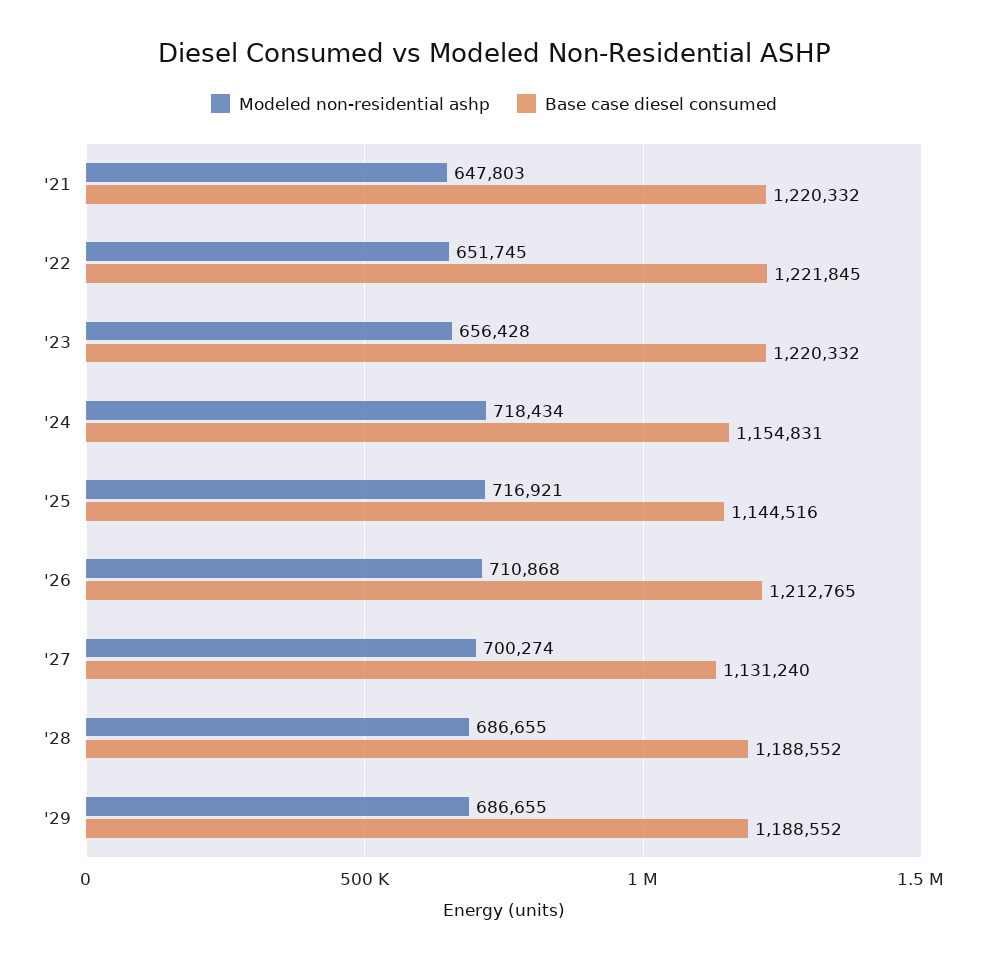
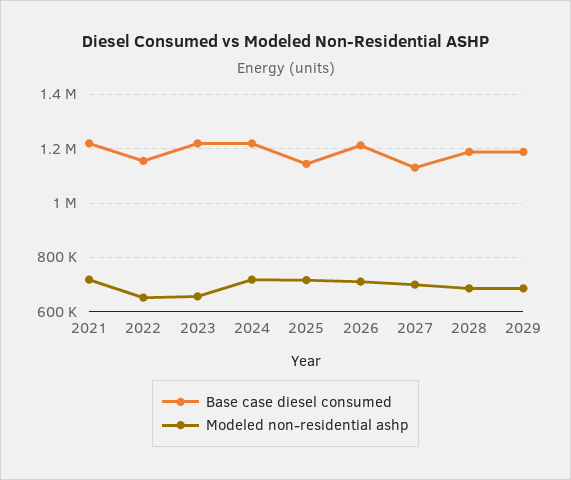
  {
    "Modeled non-residential ashp": {
-     "'21": 647803,
+     "'21": 725000,
      "'22": 651745,
      "'23": 656428,
      "'24": 718434,
      "'25": 716921,
      "'26": 710868,
      "'27": 700274,
      "'28": 686655,
      "'29": 686655
    },
    "Base case diesel consumed": {
      "'21": 1220332,
-     "'22": 1221845,
+     "'22": 1150000,
      "'23": 1220332,
-     "'24": 1154831,
+     "'24": 1225000,
      "'25": 1144516,
      "'26": 1212765,
      "'27": 1131240,
      "'28": 1188552,
      "'29": 1188552
    }
  }

